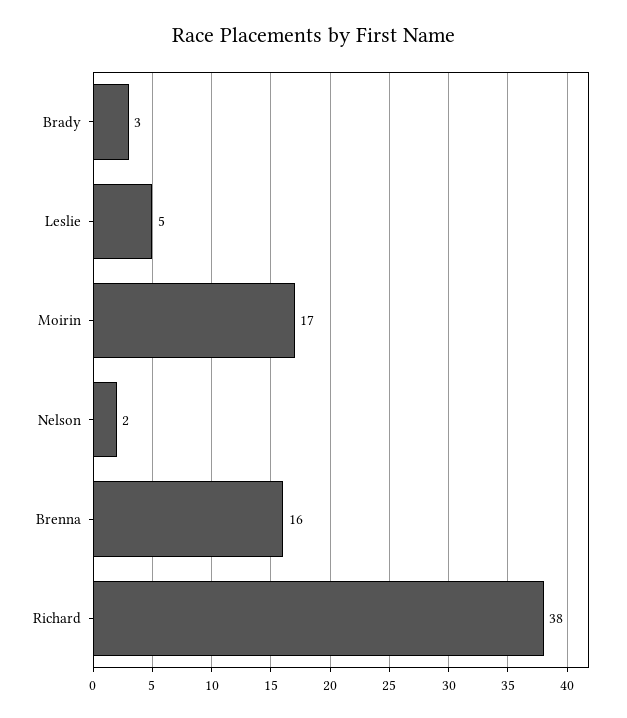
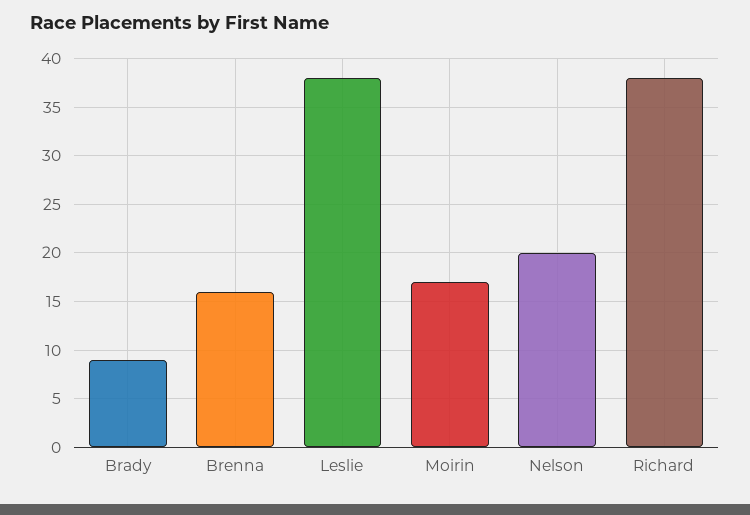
  {
-   "Brady": 3,
+   "Brady": 9,
-   "Leslie": 5,
+   "Leslie": 38,
    "Moirin": 17,
-   "Nelson": 2,
+   "Nelson": 20,
    "Brenna": 16,
    "Richard": 38
  }

